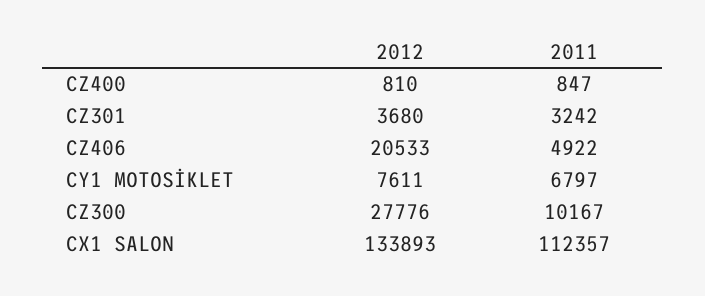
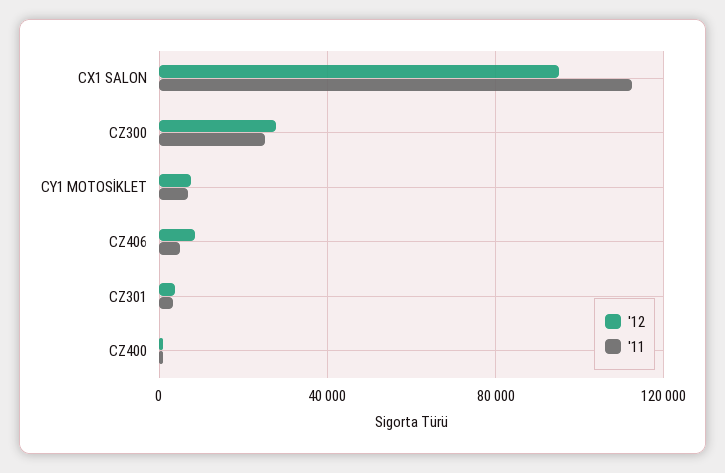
  {
    "2012": {
      "CZ400": 810,
      "CZ301": 3680,
-     "CZ406": 20533,
+     "CZ406": 10000,
      "CY1 MOTOSİKLET": 7611,
      "CZ300": 27776,
-     "CX1 SALON": 133893
+     "CX1 SALON": 95000
    },
    "2011": {
      "CZ400": 847,
      "CZ301": 3242,
      "CZ406": 4922,
      "CY1 MOTOSİKLET": 6797,
-     "CZ300": 10167,
+     "CZ300": 25000,
      "CX1 SALON": 112357
    }
  }

